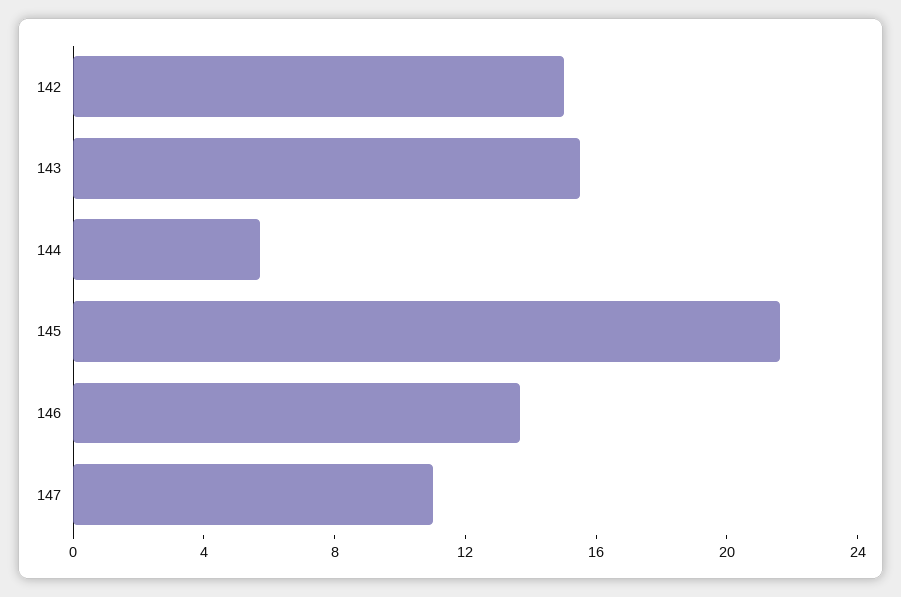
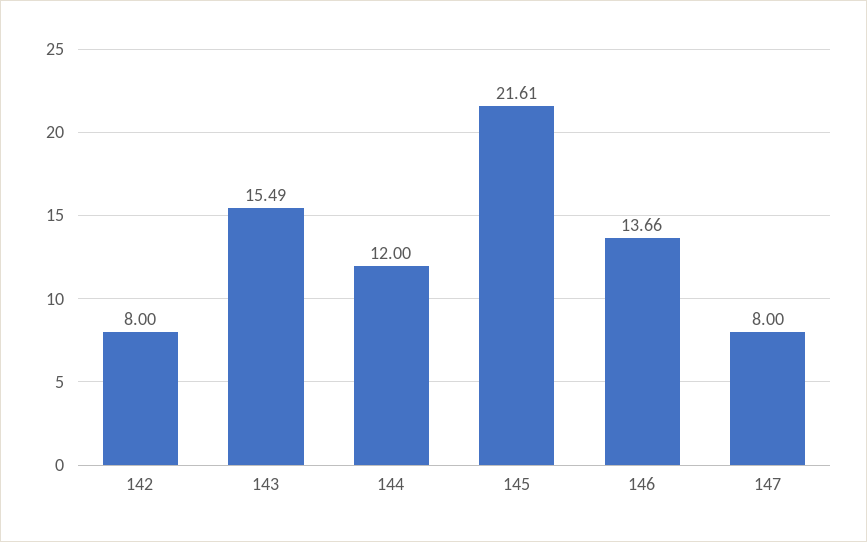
  {
-   "142": 15,
+   "142": 8,
    "143": 15.49,
-   "144": 6,
+   "144": 12,
    "145": 21.61,
    "146": 13.66,
-   "147": 11
+   "147": 8
  }

